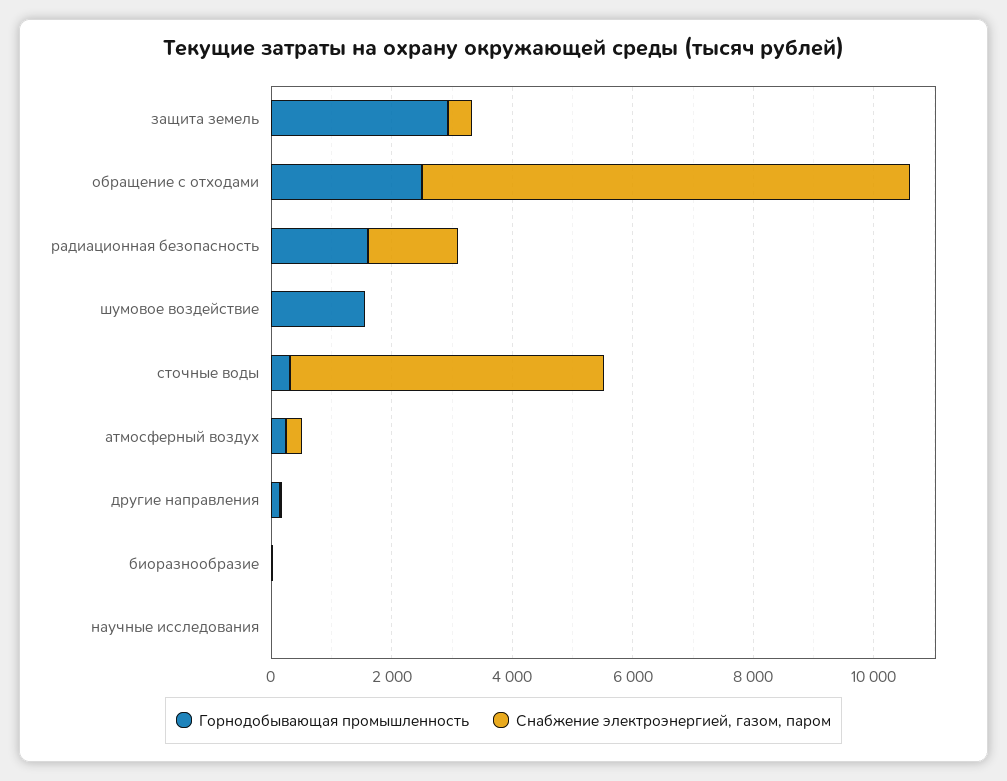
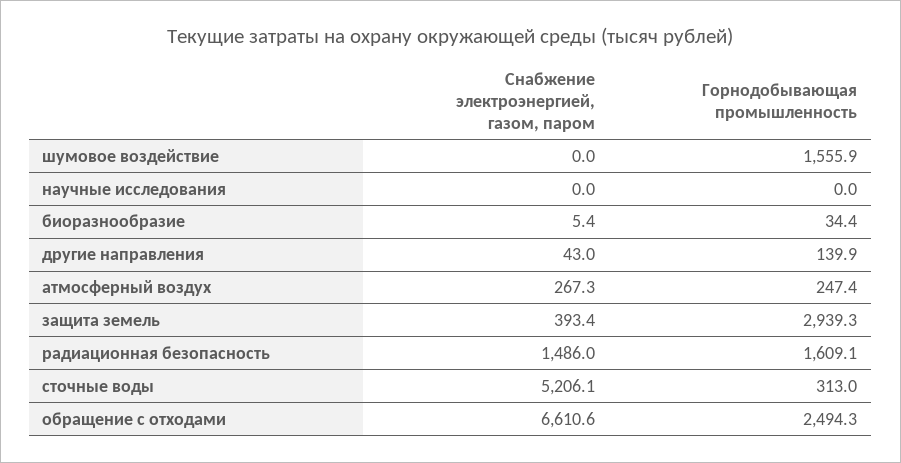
  {
    "Горнодобывающая промышленность": {
      "защита земель": 2939.3,
      "обращение с отходами": 2494.3,
      "радиационная безопасность": 1609.1,
      "шумовое воздействие": 1555.9,
      "сточные воды": 313,
      "атмосферный воздух": 247.4,
      "другие направления": 139.9,
      "биоразнообразие": 34.4,
      "научные исследования": 0
    },
    "Снабжение электроэнергией, газом, паром": {
      "защита земель": 393.4,
-     "обращение с отходами": 8000,
+     "обращение с отходами": 6610.6,
      "радиационная безопасность": 1486,
      "шумовое воздействие": 0,
      "сточные воды": 5206.1,
      "атмосферный воздух": 267.3,
      "другие направления": 43,
      "биоразнообразие": 5.4,
      "научные исследования": 0
    }
  }

